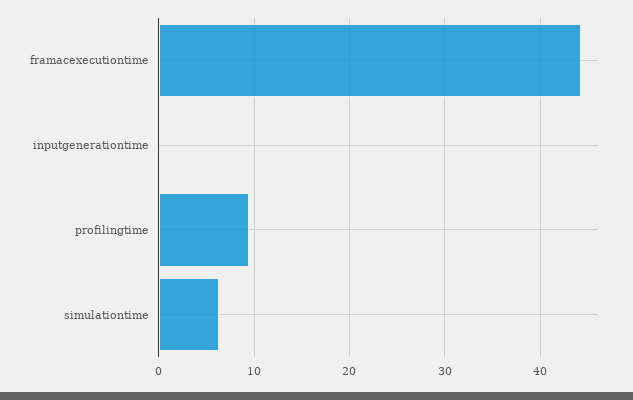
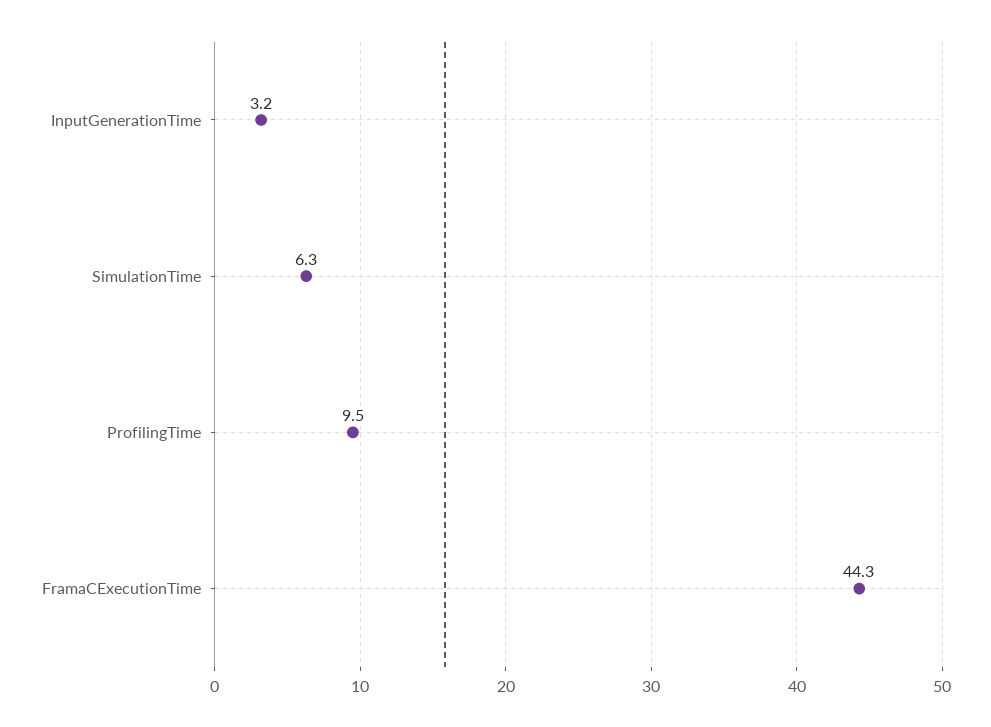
  {
    "framacexecutiontime": 44.3,
-   "inputgenerationtime": 0,
+   "inputgenerationtime": 3.2,
    "profilingtime": 9.5,
    "simulationtime": 6.3
  }

